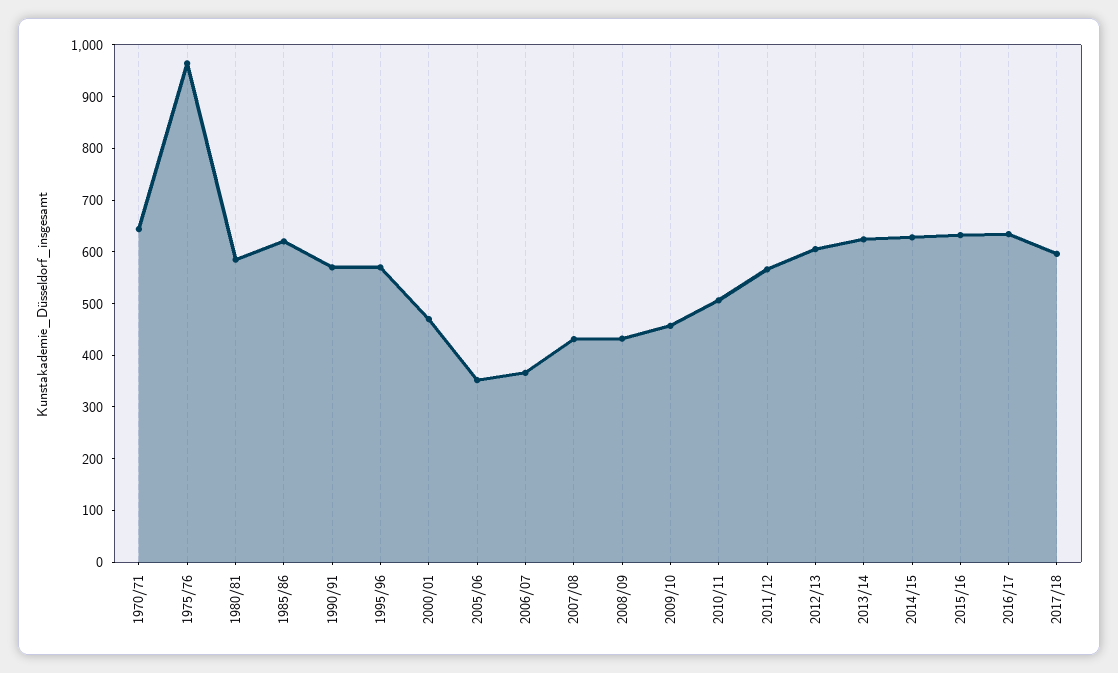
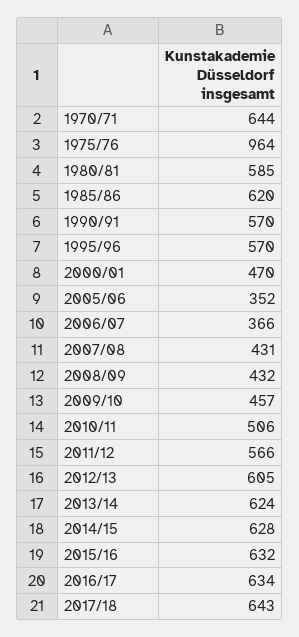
  {
    "1970/71": 644,
    "1975/76": 964,
    "1980/81": 585,
    "1985/86": 620,
    "1990/91": 570,
    "1995/96": 570,
    "2000/01": 470,
    "2005/06": 352,
    "2006/07": 366,
    "2007/08": 431,
    "2008/09": 432,
    "2009/10": 457,
    "2010/11": 506,
    "2011/12": 566,
    "2012/13": 605,
    "2013/14": 624,
    "2014/15": 628,
    "2015/16": 632,
    "2016/17": 634,
-   "2017/18": 600
+   "2017/18": 643
  }

